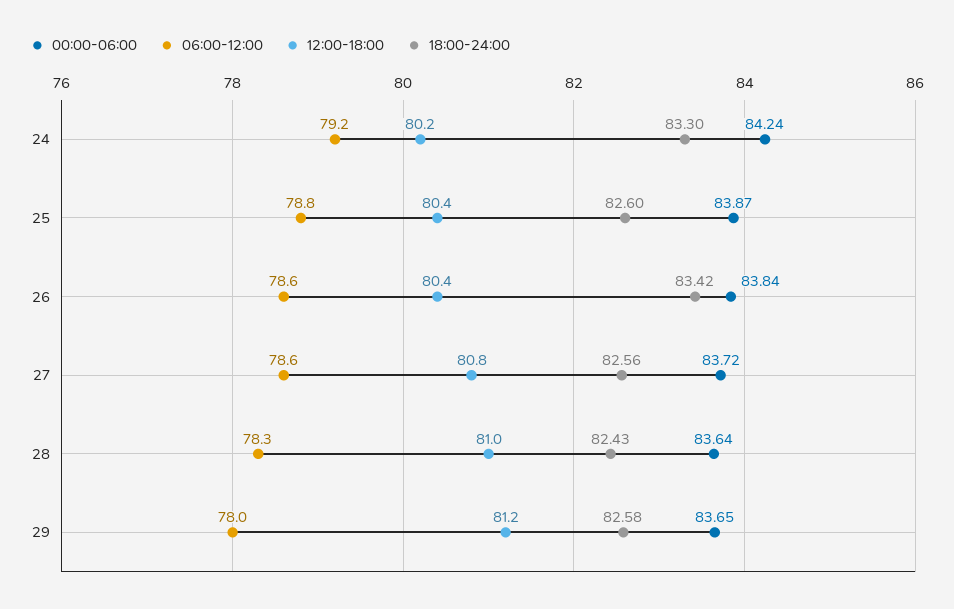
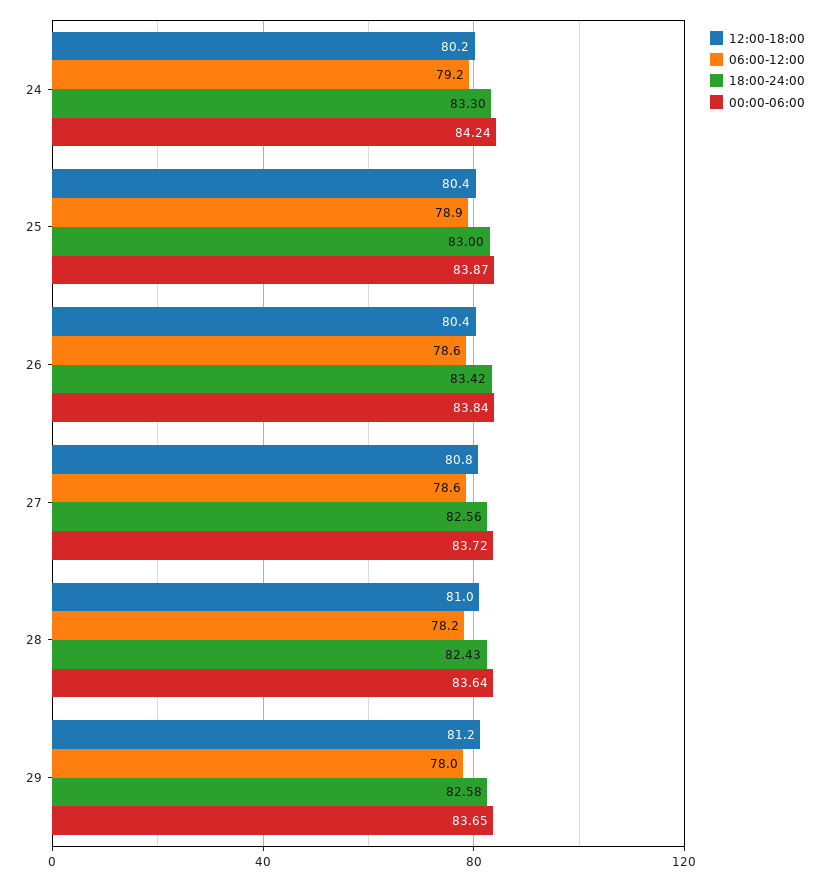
  {
    "00:00-06:00": {
      "24": 84.24,
      "25": 83.87,
      "26": 83.84,
      "27": 83.72,
      "28": 83.64,
      "29": 83.65
    },
    "06:00-12:00": {
      "24": 79.2,
-     "25": 78.8,
+     "25": 78.9,
      "26": 78.6,
      "27": 78.6,
-     "28": 78.3,
+     "28": 78.2,
      "29": 78
    },
    "12:00-18:00": {
      "24": 80.2,
      "25": 80.4,
      "26": 80.4,
      "27": 80.8,
      "28": 81,
      "29": 81.2
    },
    "18:00-24:00": {
      "24": 83.3,
-     "25": 82.6,
+     "25": 83,
      "26": 83.42,
      "27": 82.56,
      "28": 82.43,
      "29": 82.58
    }
  }

